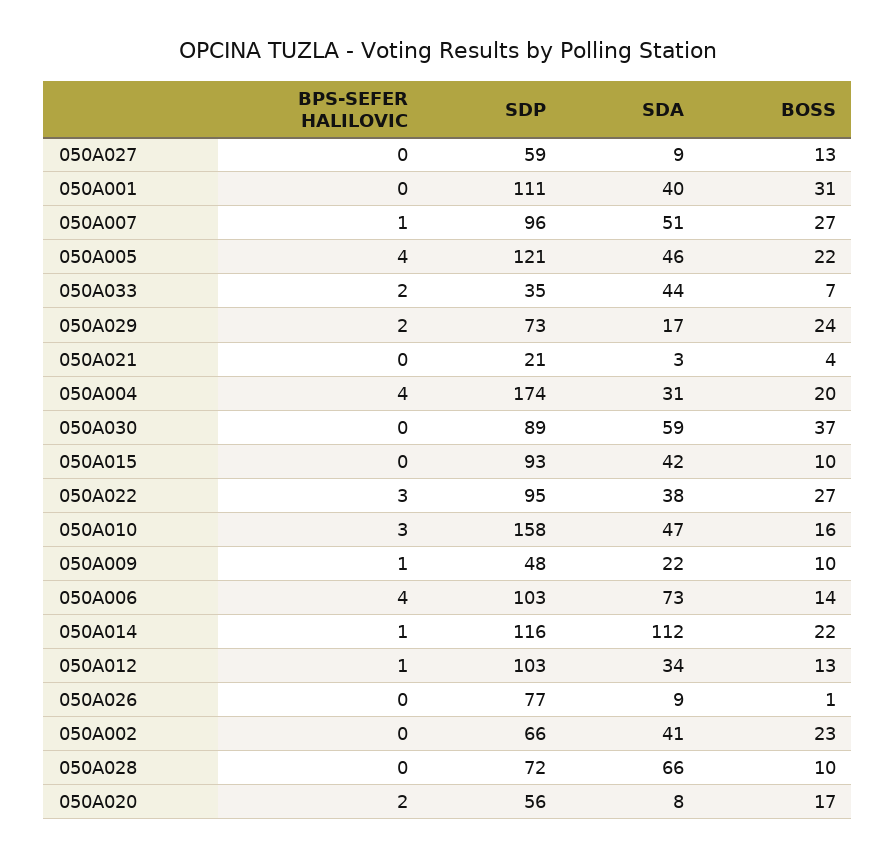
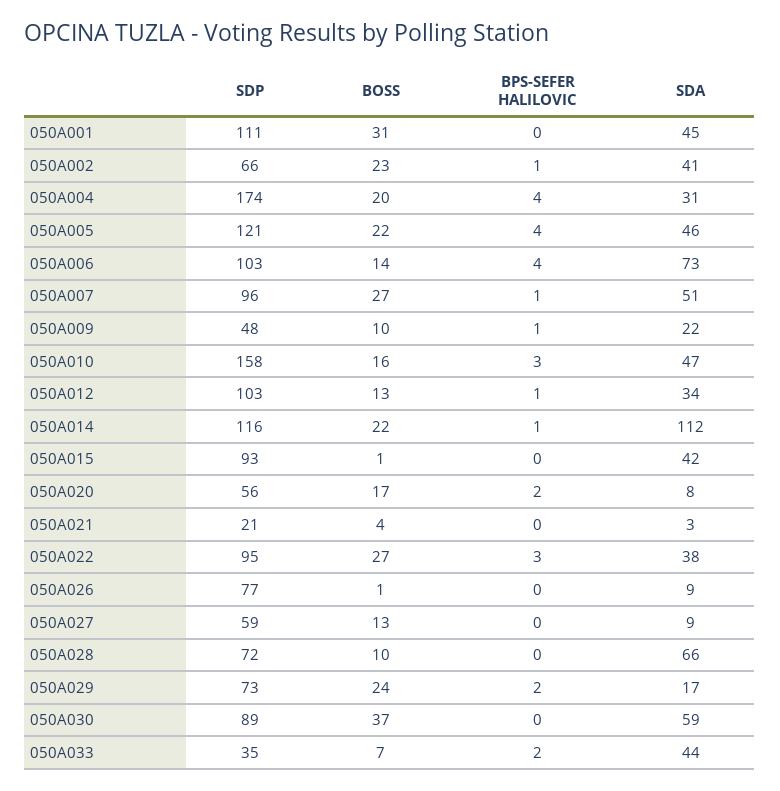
  {
    "BPS-SEFER HALILOVIC": {
      "050A027": 0,
      "050A001": 0,
      "050A007": 1,
      "050A005": 4,
      "050A033": 2,
      "050A029": 2,
      "050A021": 0,
      "050A004": 4,
      "050A030": 0,
      "050A015": 0,
      "050A022": 3,
      "050A010": 3,
      "050A009": 1,
      "050A006": 4,
      "050A014": 1,
      "050A012": 1,
      "050A026": 0,
-     "050A002": 0,
+     "050A002": 1,
      "050A028": 0,
      "050A020": 2
    },
    "SDP": {
      "050A027": 59,
      "050A001": 111,
      "050A007": 96,
      "050A005": 121,
      "050A033": 35,
      "050A029": 73,
      "050A021": 21,
      "050A004": 174,
      "050A030": 89,
      "050A015": 93,
      "050A022": 95,
      "050A010": 158,
      "050A009": 48,
      "050A006": 103,
      "050A014": 116,
      "050A012": 103,
      "050A026": 77,
      "050A002": 66,
      "050A028": 72,
      "050A020": 56
    },
    "SDA": {
      "050A027": 9,
-     "050A001": 40,
+     "050A001": 45,
      "050A007": 51,
      "050A005": 46,
      "050A033": 44,
      "050A029": 17,
      "050A021": 3,
      "050A004": 31,
      "050A030": 59,
      "050A015": 42,
      "050A022": 38,
      "050A010": 47,
      "050A009": 22,
      "050A006": 73,
      "050A014": 112,
      "050A012": 34,
      "050A026": 9,
      "050A002": 41,
      "050A028": 66,
      "050A020": 8
    },
    "BOSS": {
      "050A027": 13,
      "050A001": 31,
      "050A007": 27,
      "050A005": 22,
      "050A033": 7,
      "050A029": 24,
      "050A021": 4,
      "050A004": 20,
      "050A030": 37,
-     "050A015": 10,
+     "050A015": 1,
      "050A022": 27,
      "050A010": 16,
      "050A009": 10,
      "050A006": 14,
      "050A014": 22,
      "050A012": 13,
      "050A026": 1,
      "050A002": 23,
      "050A028": 10,
      "050A020": 17
    }
  }

